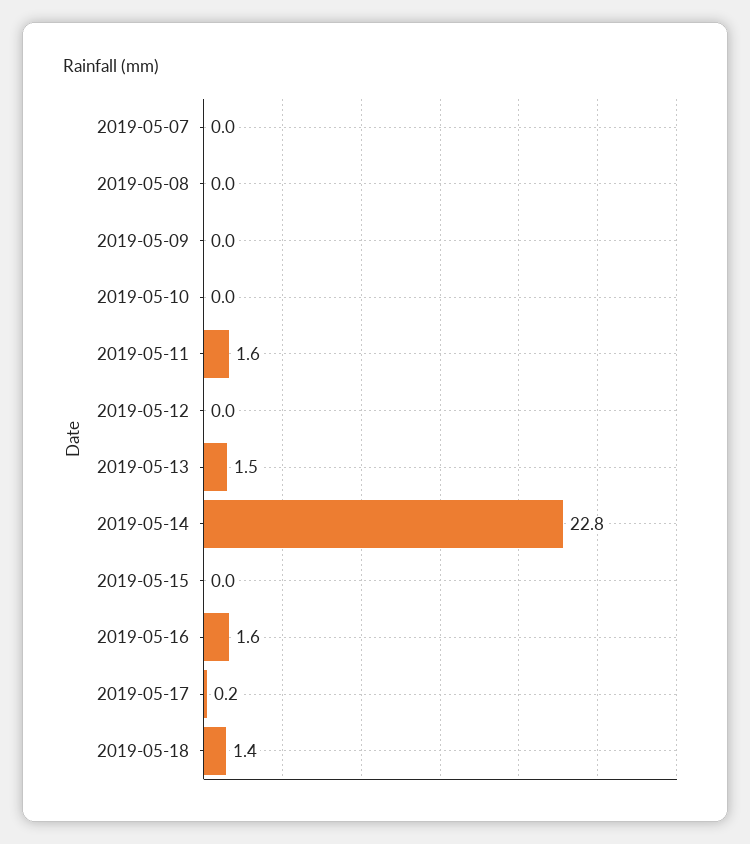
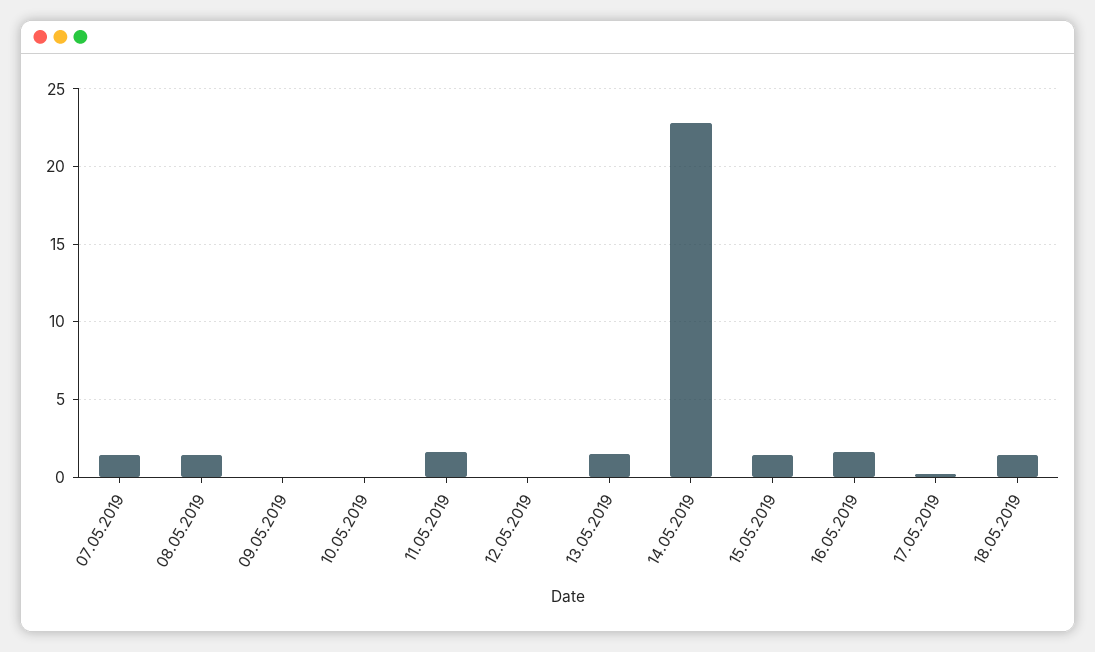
  {
-   "2019-05-07": 0,
+   "2019-05-07": 1.5,
-   "2019-05-08": 0,
+   "2019-05-08": 1.5,
    "2019-05-09": 0,
    "2019-05-10": 0,
    "2019-05-11": 1.6,
    "2019-05-12": 0,
    "2019-05-13": 1.5,
    "2019-05-14": 22.8,
-   "2019-05-15": 0,
+   "2019-05-15": 1.5,
    "2019-05-16": 1.6,
    "2019-05-17": 0.2,
    "2019-05-18": 1.4
  }

